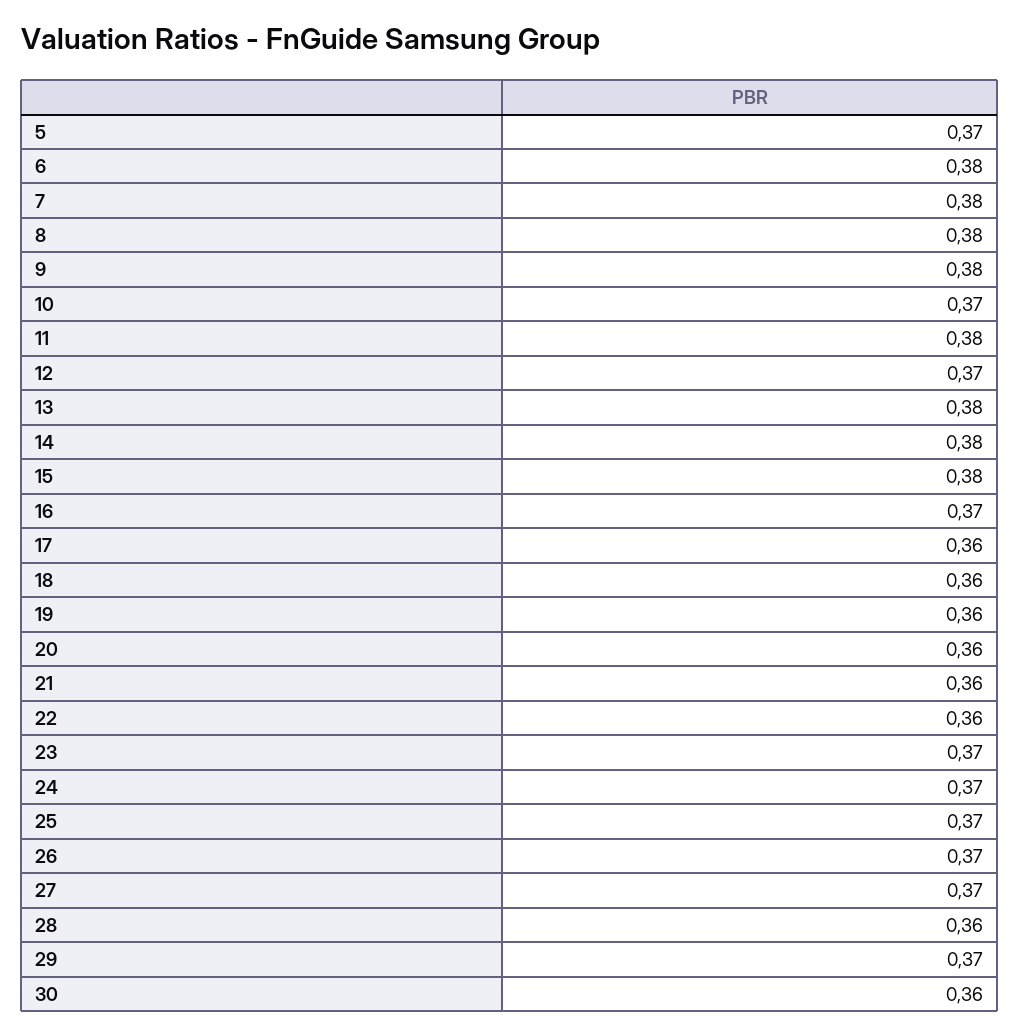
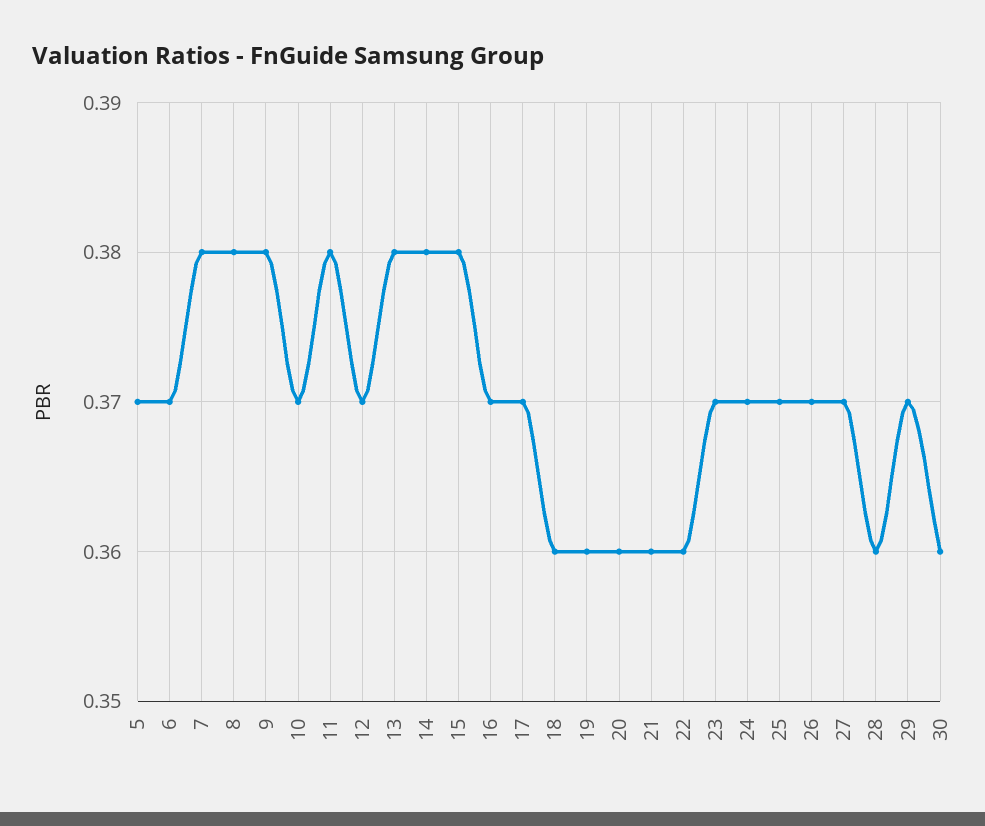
  {
    "5": 0.37,
-   "6": 0.38,
+   "6": 0.37,
    "7": 0.38,
    "8": 0.38,
    "9": 0.38,
    "10": 0.37,
    "11": 0.38,
    "12": 0.37,
    "13": 0.38,
    "14": 0.38,
    "15": 0.38,
    "16": 0.37,
-   "17": 0.36,
+   "17": 0.37,
    "18": 0.36,
    "19": 0.36,
    "20": 0.36,
    "21": 0.36,
    "22": 0.36,
    "23": 0.37,
    "24": 0.37,
    "25": 0.37,
    "26": 0.37,
    "27": 0.37,
    "28": 0.36,
    "29": 0.37,
    "30": 0.36
  }

